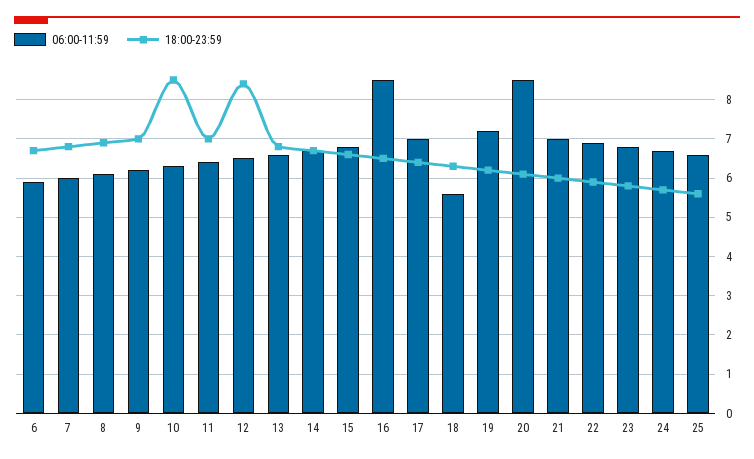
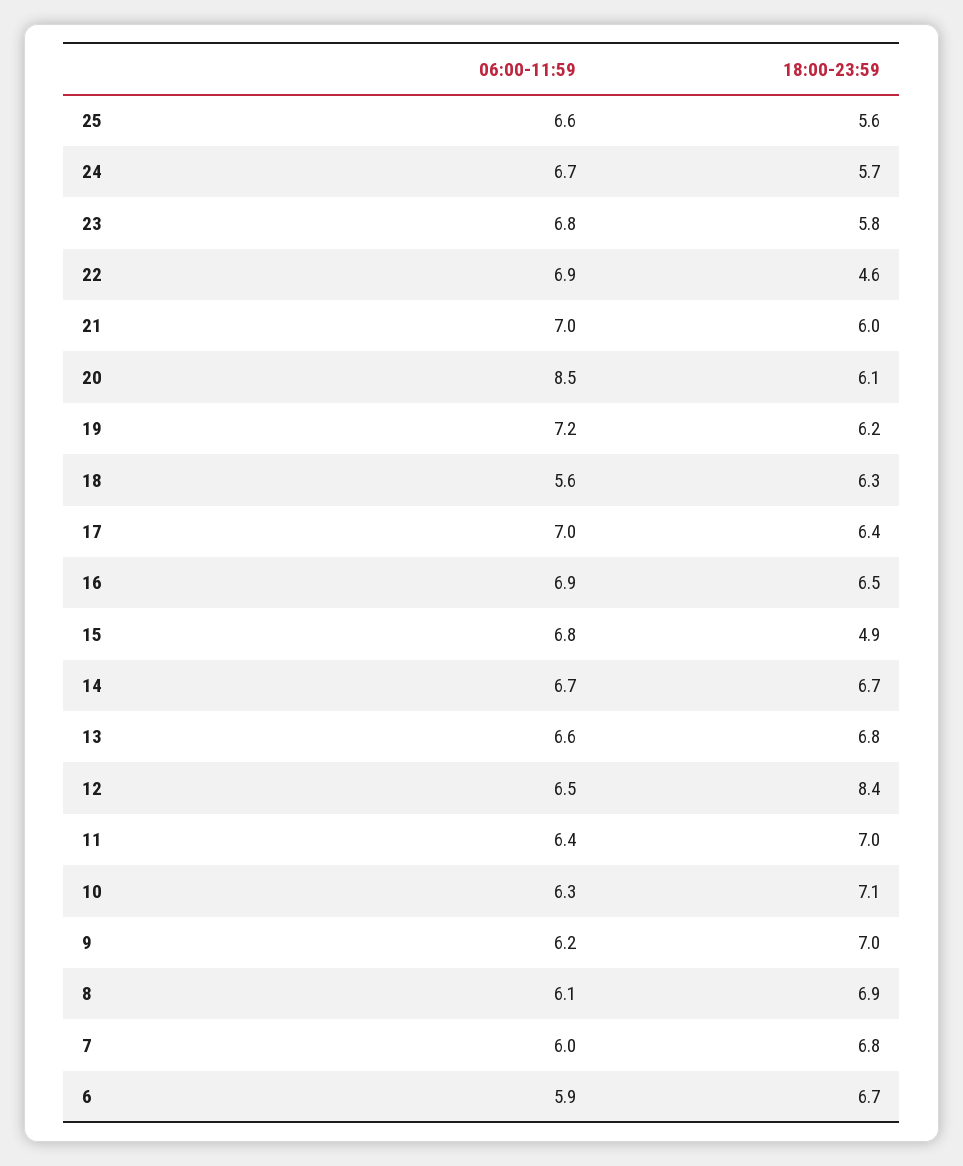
  {
    "06:00-11:59": {
      "6": 5.9,
      "7": 6,
      "8": 6.1,
      "9": 6.2,
      "10": 6.3,
      "11": 6.4,
      "12": 6.5,
      "13": 6.6,
      "14": 6.7,
      "15": 6.8,
-     "16": 8.5,
+     "16": 6.9,
      "17": 7,
      "18": 5.6,
      "19": 7.2,
      "20": 8.5,
      "21": 7,
      "22": 6.9,
      "23": 6.8,
      "24": 6.7,
      "25": 6.6
    },
    "18:00-23:59": {
      "6": 6.7,
      "7": 6.8,
      "8": 6.9,
      "9": 7,
-     "10": 8.5,
+     "10": 7.1,
      "11": 7,
      "12": 8.4,
      "13": 6.8,
      "14": 6.7,
-     "15": 6.5,
+     "15": 4.9,
      "16": 6.5,
      "17": 6.4,
      "18": 6.3,
      "19": 6.2,
      "20": 6.1,
      "21": 6,
-     "22": 6,
+     "22": 4.6,
      "23": 5.8,
      "24": 5.7,
      "25": 5.6
    }
  }

